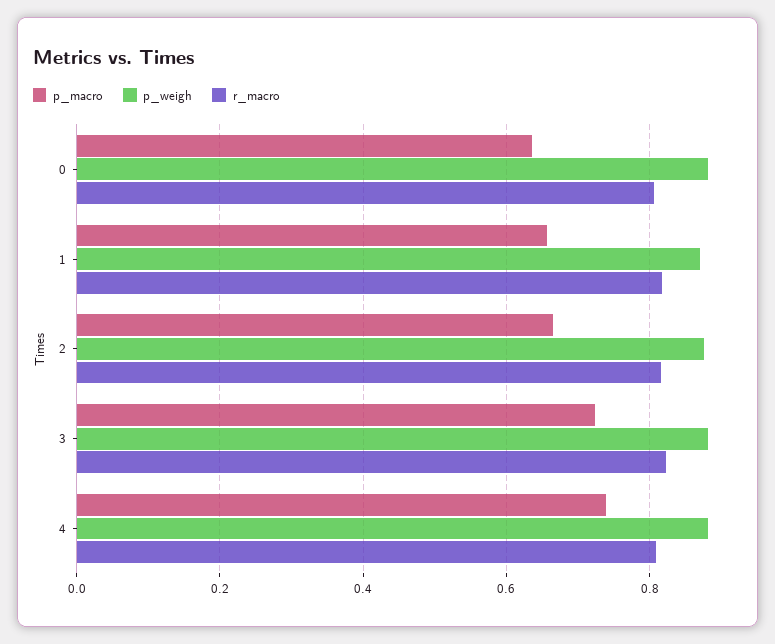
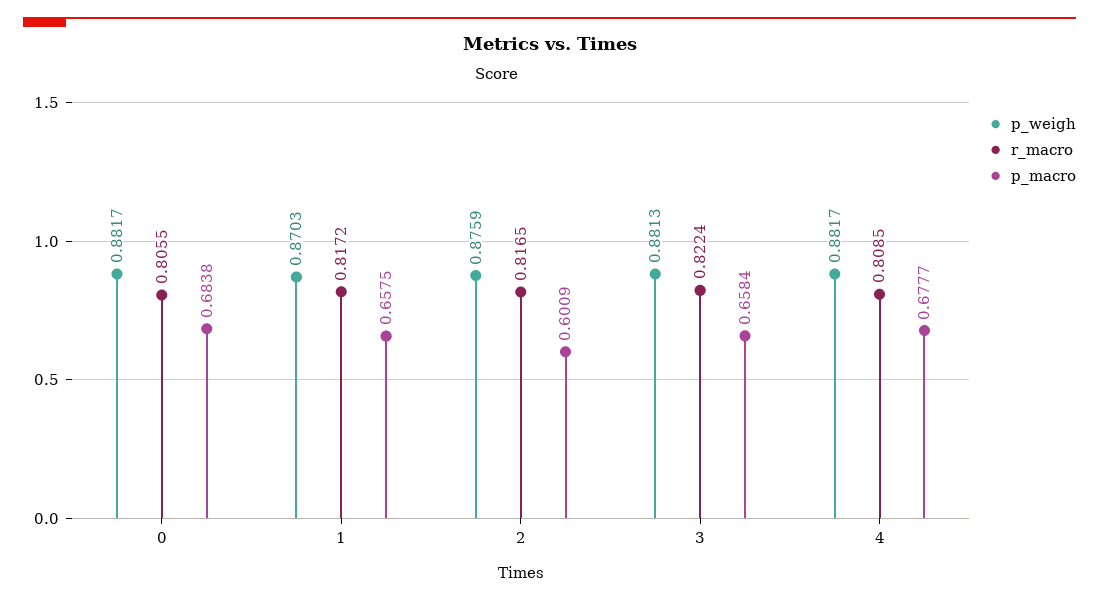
  {
    "p_macro": {
-     "0": 0.64,
+     "0": 0.6838,
      "1": 0.6575,
-     "2": 0.66,
+     "2": 0.6009,
-     "3": 0.72,
+     "3": 0.6584,
-     "4": 0.74
+     "4": 0.6777
    },
    "p_weigh": {
      "0": 0.8817,
      "1": 0.8703,
      "2": 0.8759,
      "3": 0.8813,
      "4": 0.8817
    },
    "r_macro": {
      "0": 0.8055,
      "1": 0.8172,
      "2": 0.8165,
      "3": 0.8224,
      "4": 0.8085
    }
  }

